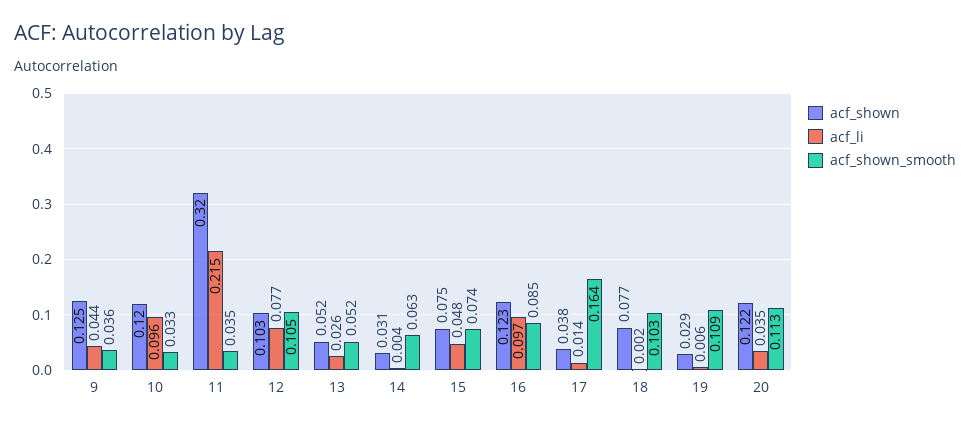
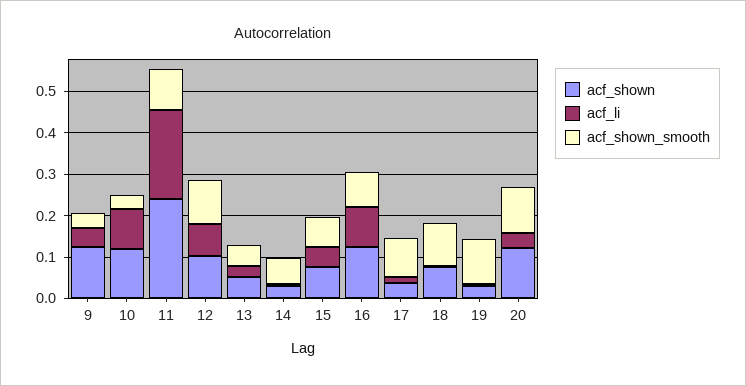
  {
    "acf_shown": {
      "9": 0.125,
      "10": 0.12,
-     "11": 0.32,
+     "11": 0.24,
      "12": 0.103,
      "13": 0.052,
      "14": 0.031,
      "15": 0.075,
      "16": 0.123,
      "17": 0.038,
      "18": 0.077,
      "19": 0.029,
      "20": 0.122
    },
    "acf_li": {
      "9": 0.044,
      "10": 0.096,
      "11": 0.215,
      "12": 0.077,
      "13": 0.026,
      "14": 0.004,
      "15": 0.048,
      "16": 0.097,
      "17": 0.014,
      "18": 0.002,
      "19": 0.006,
      "20": 0.035
    },
    "acf_shown_smooth": {
      "9": 0.036,
      "10": 0.033,
-     "11": 0.035,
+     "11": 0.1,
      "12": 0.105,
      "13": 0.052,
      "14": 0.063,
      "15": 0.074,
      "16": 0.085,
-     "17": 0.164,
+     "17": 0.1,
      "18": 0.103,
      "19": 0.109,
      "20": 0.113
    }
  }

